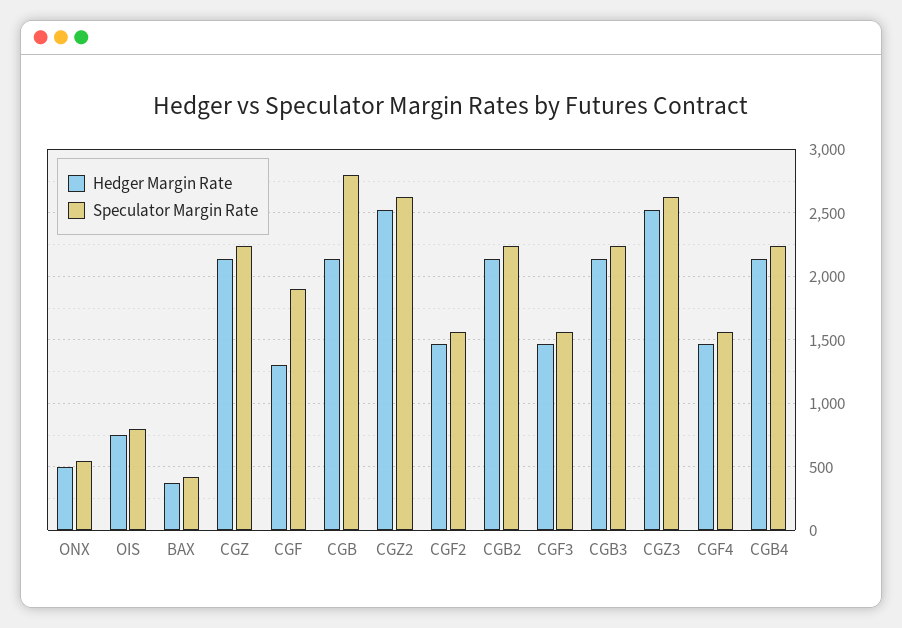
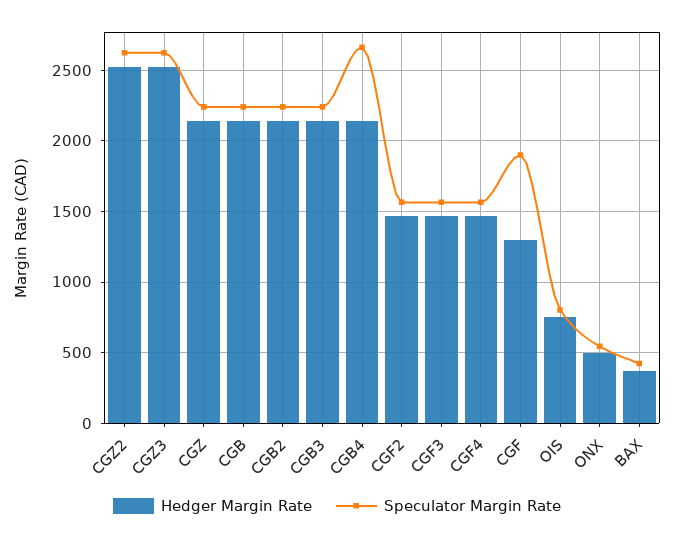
  {
    "Hedger Margin Rate": {
      "ONX": 500,
      "OIS": 750,
      "BAX": 350,
      "CGZ": 2150,
      "CGF": 1300,
      "CGB": 2150,
      "CGZ2": 2550,
      "CGF2": 1450,
      "CGB2": 2150,
      "CGF3": 1450,
      "CGB3": 2150,
      "CGZ3": 2550,
      "CGF4": 1450,
      "CGB4": 2150
    },
    "Speculator Margin Rate": {
      "ONX": 550,
      "OIS": 800,
      "BAX": 400,
      "CGZ": 2250,
      "CGF": 1900,
-     "CGB": 2800,
+     "CGB": 2250,
      "CGZ2": 2650,
      "CGF2": 1550,
      "CGB2": 2250,
      "CGF3": 1550,
      "CGB3": 2250,
      "CGZ3": 2650,
      "CGF4": 1550,
-     "CGB4": 2250
+     "CGB4": 2650
    }
  }

